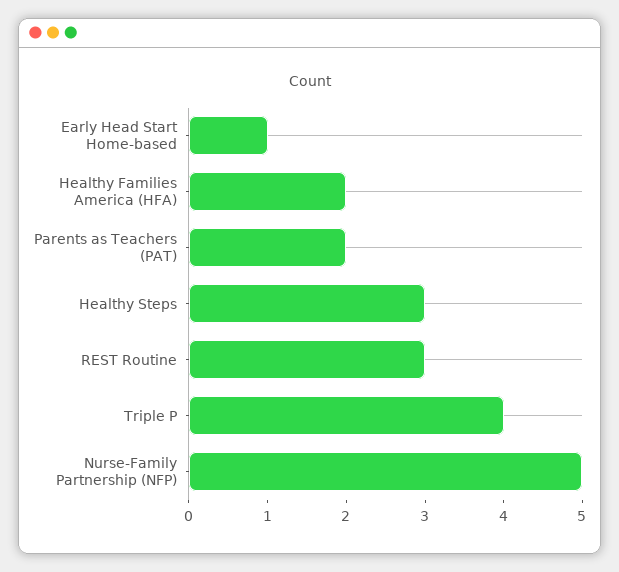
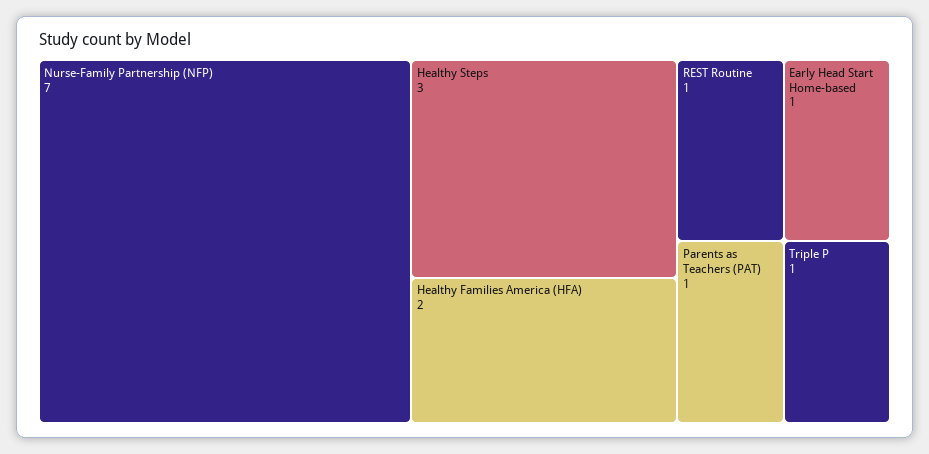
  {
    "Early Head Start Home-based": 1,
    "Healthy Families America (HFA)": 2,
-   "Parents as Teachers (PAT)": 2,
+   "Parents as Teachers (PAT)": 1,
    "Healthy Steps": 3,
-   "REST Routine": 3,
+   "REST Routine": 1,
-   "Triple P": 4,
+   "Triple P": 1,
-   "Nurse-Family Partnership (NFP)": 5
+   "Nurse-Family Partnership (NFP)": 7
  }

